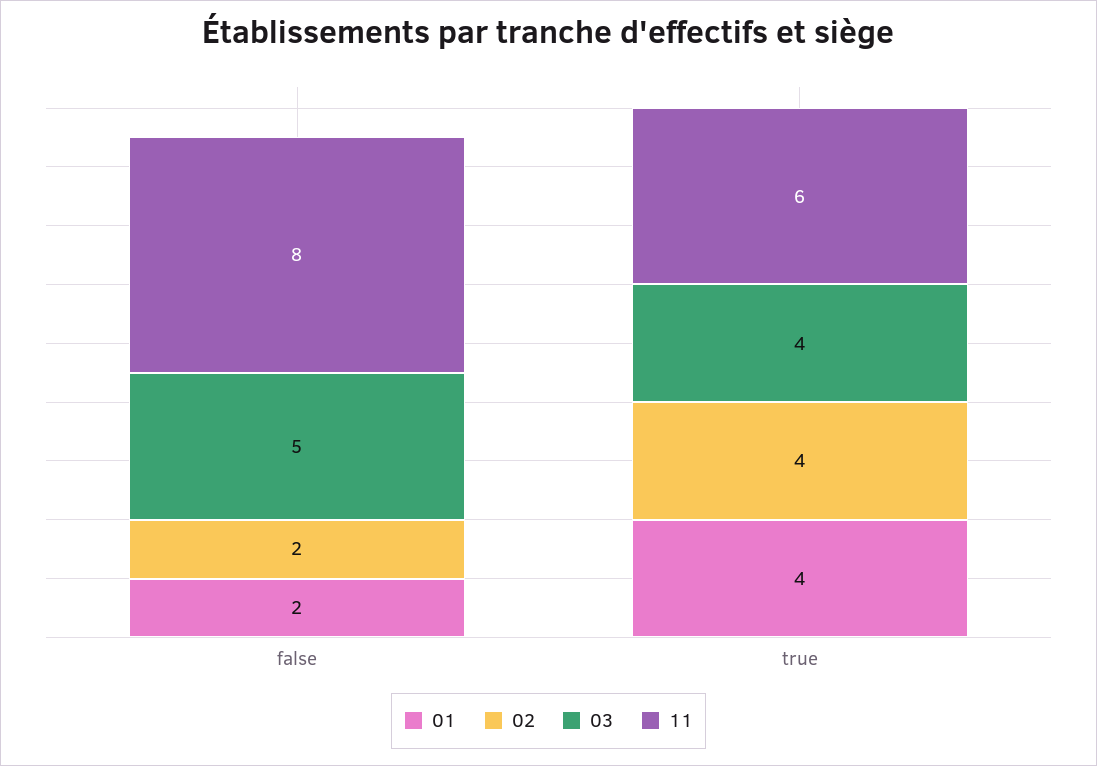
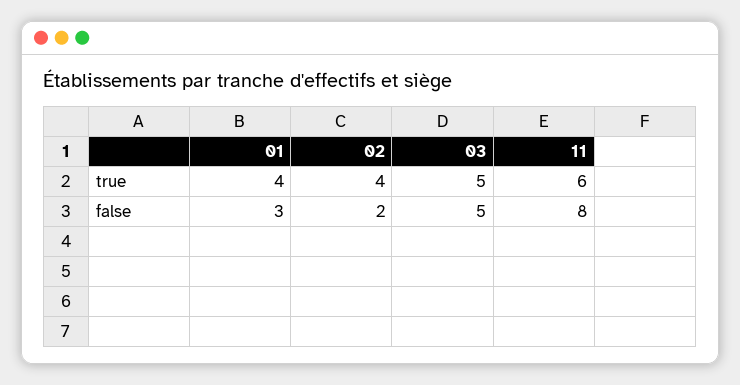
  {
    "01": {
-     "false": 2,
+     "false": 3,
      "true": 4
    },
    "02": {
      "false": 2,
      "true": 4
    },
    "03": {
      "false": 5,
-     "true": 4
+     "true": 5
    },
    "11": {
      "false": 8,
      "true": 6
    }
  }

